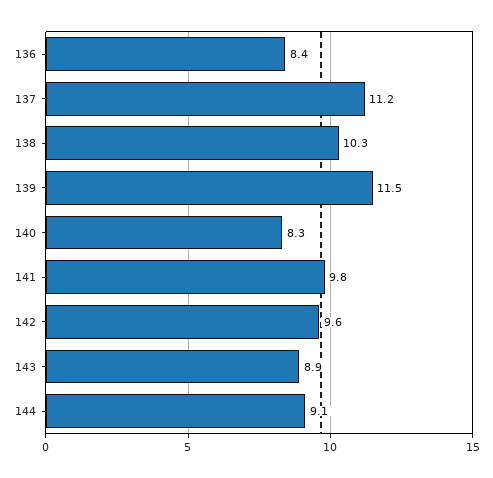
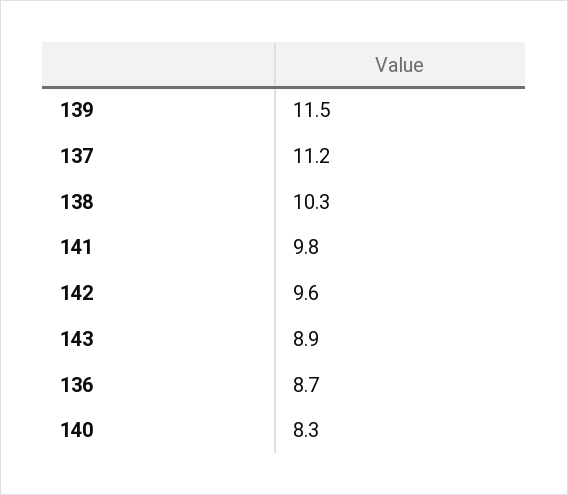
  {
-   "136": 8.4,
+   "136": 8.7,
    "137": 11.2,
    "138": 10.3,
    "139": 11.5,
    "140": 8.3,
    "141": 9.8,
    "142": 9.6,
-   "143": 8.9,
+   "143": 8.9
-   "144": 9.1
  }

